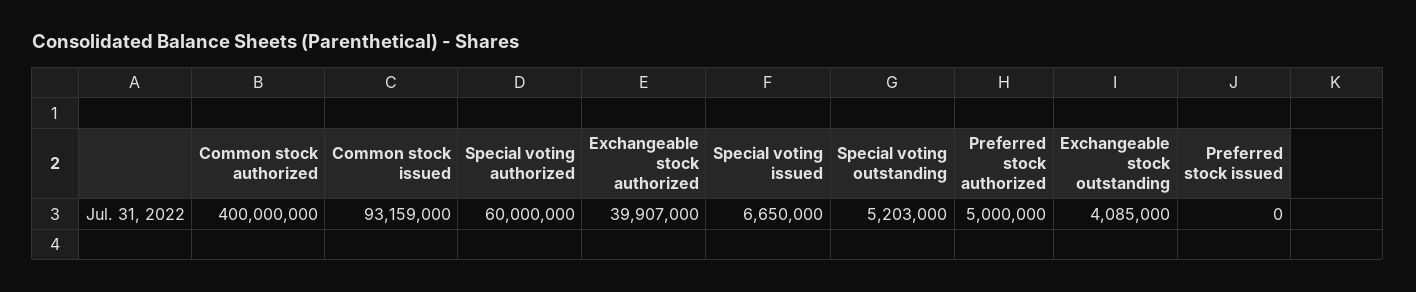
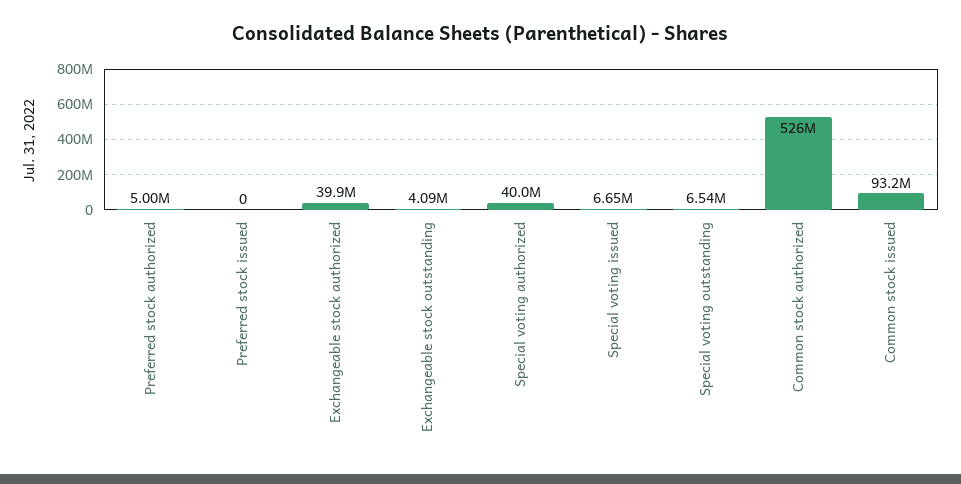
  {
-   "Common stock authorized": 400000000,
+   "Common stock authorized": 526000000,
    "Common stock issued": 93159000,
-   "Special voting authorized": 60000000,
+   "Special voting authorized": 40000000,
    "Exchangeable stock authorized": 39907000,
    "Special voting issued": 6650000,
-   "Special voting outstanding": 5203000,
+   "Special voting outstanding": 6540000,
    "Preferred stock authorized": 5000000,
    "Exchangeable stock outstanding": 4085000,
    "Preferred stock issued": 0
  }

